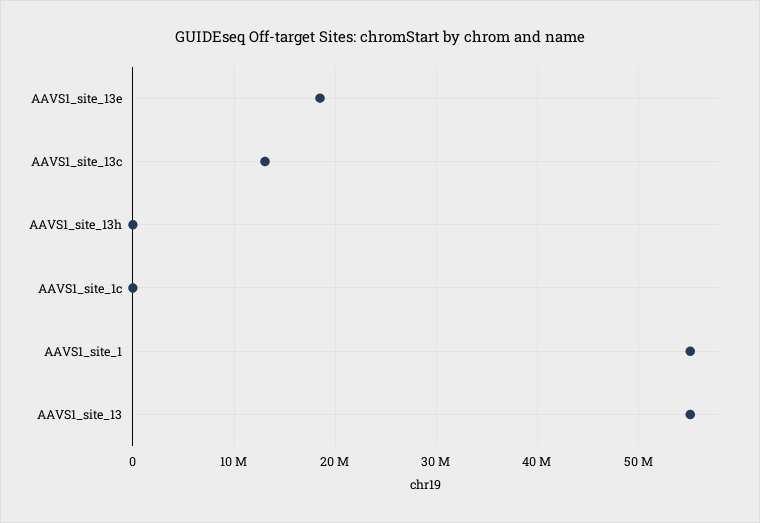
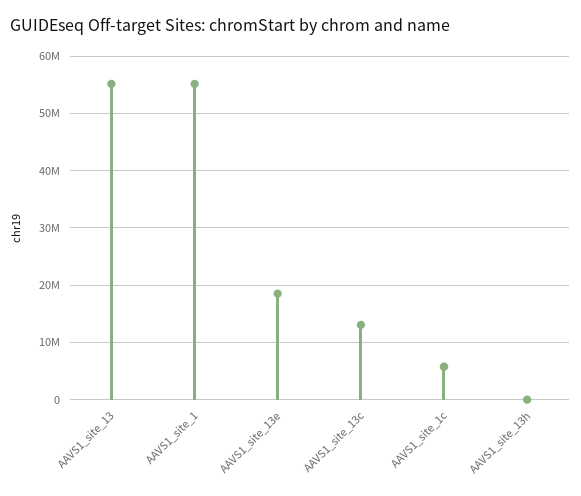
  {
    "AAVS1_site_13e": 18000000,
    "AAVS1_site_13c": 13000000,
    "AAVS1_site_13h": 0,
-   "AAVS1_site_1c": 0,
+   "AAVS1_site_1c": 6000000,
    "AAVS1_site_1": 55000000,
    "AAVS1_site_13": 55000000
  }

